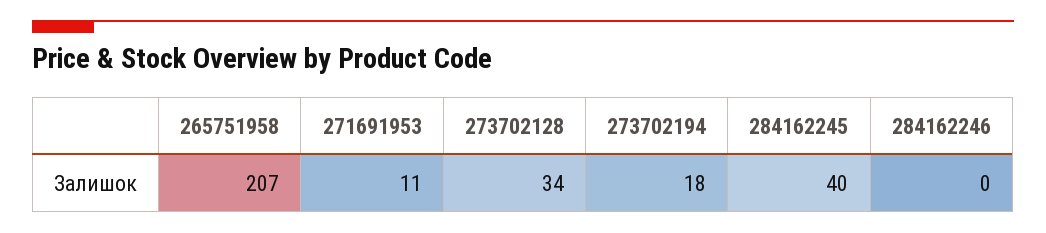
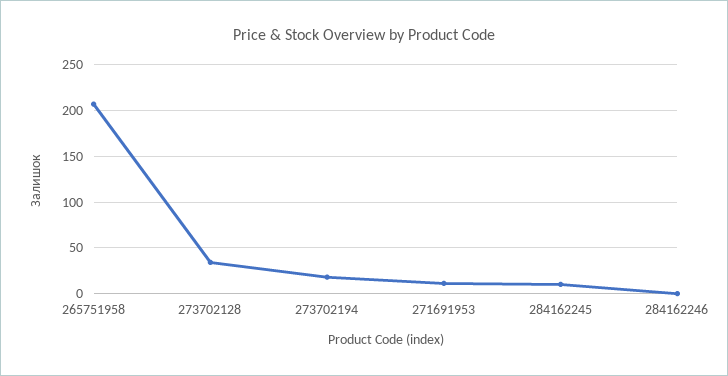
  {
    "265751958": 207,
    "271691953": 11,
    "273702128": 34,
    "273702194": 18,
-   "284162245": 40,
+   "284162245": 10,
    "284162246": 0
  }

